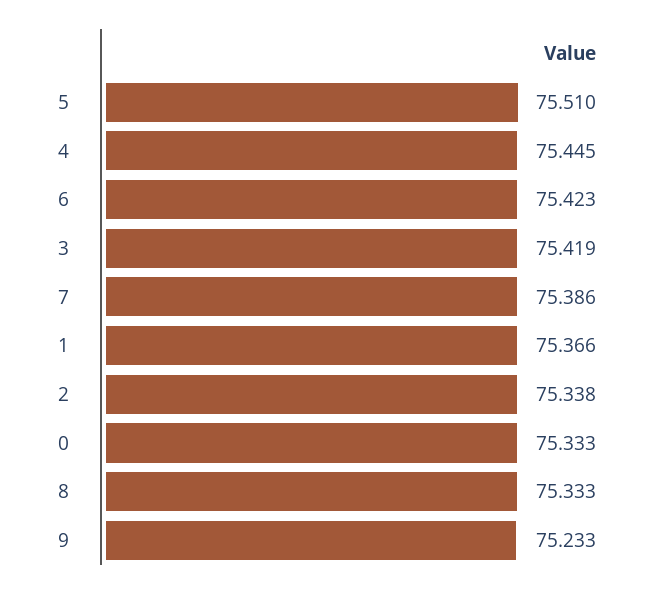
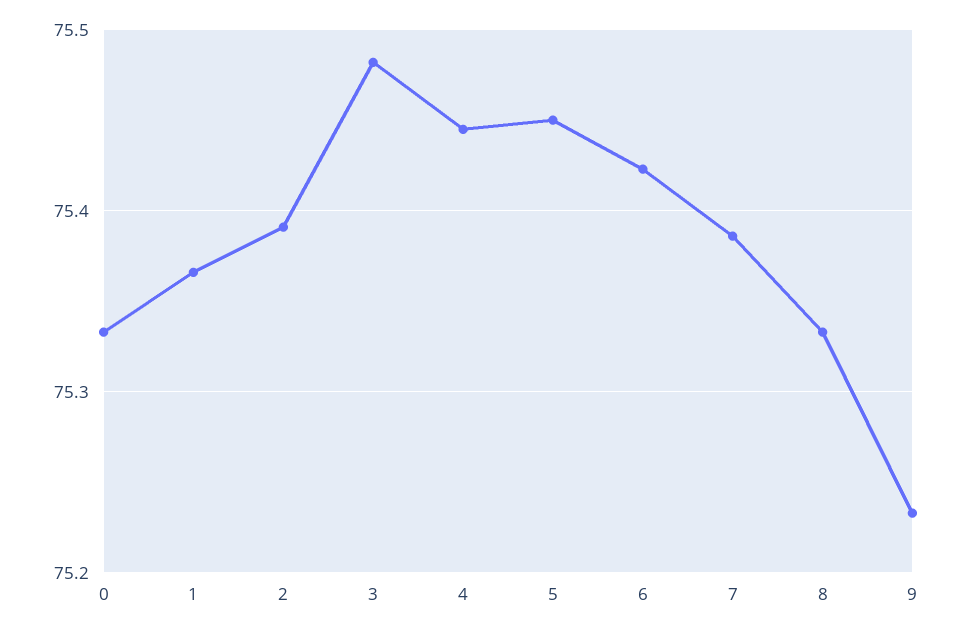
  {
-   "5": 75.51,
+   "5": 75.45,
    "4": 75.445,
    "6": 75.423,
-   "3": 75.419,
+   "3": 75.48,
    "7": 75.386,
    "1": 75.366,
-   "2": 75.338,
+   "2": 75.39,
    "0": 75.333,
    "8": 75.333,
    "9": 75.233
  }

